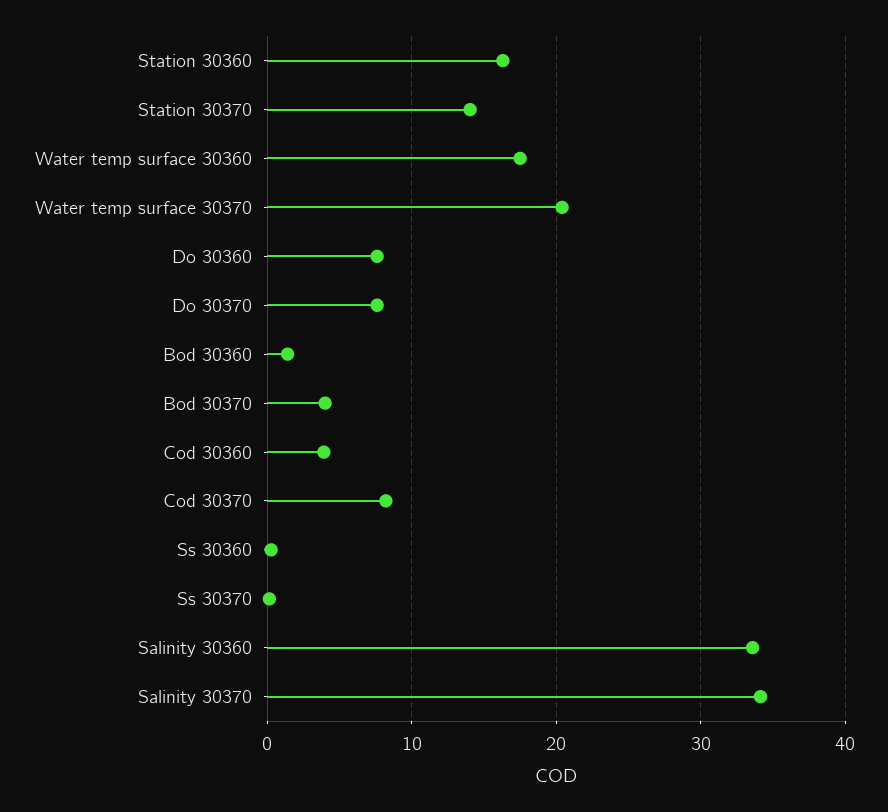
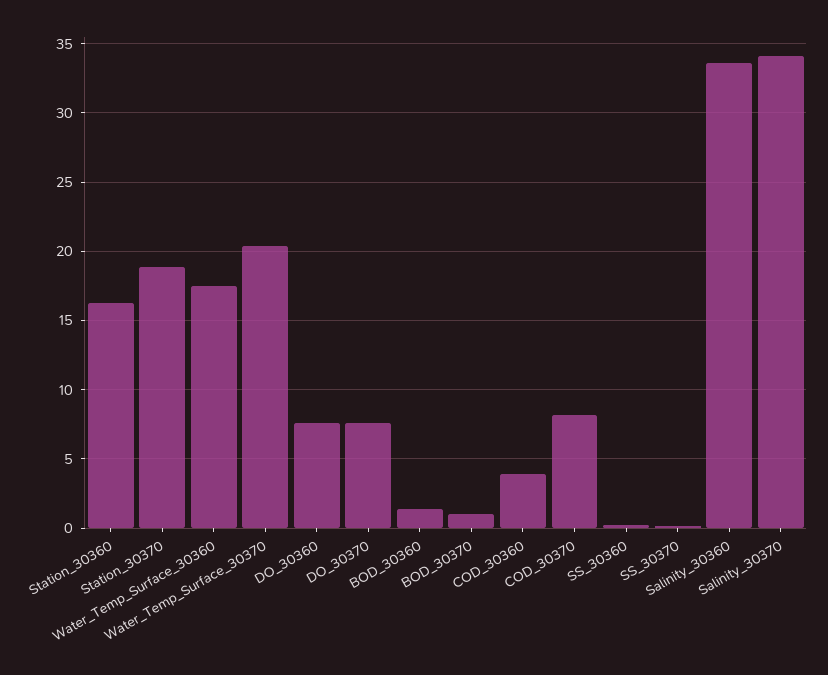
  {
    "Station 30360": 16.5,
-   "Station 30370": 14,
+   "Station 30370": 19,
    "Water temp surface 30360": 17.5,
    "Water temp surface 30370": 20.5,
    "Do 30360": 7.5,
    "Do 30370": 7.5,
    "Bod 30360": 1.5,
-   "Bod 30370": 4,
+   "Bod 30370": 1,
    "Cod 30360": 4,
    "Cod 30370": 8,
    "Ss 30360": 0.5,
    "Ss 30370": 0,
    "Salinity 30360": 33.5,
    "Salinity 30370": 34
  }

